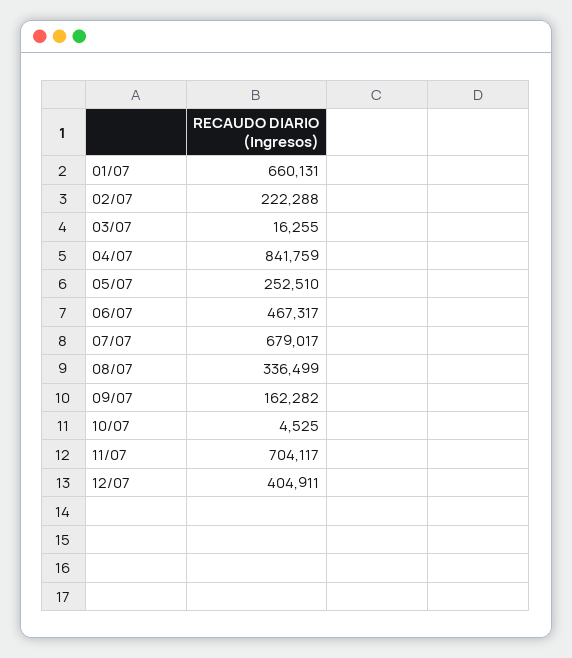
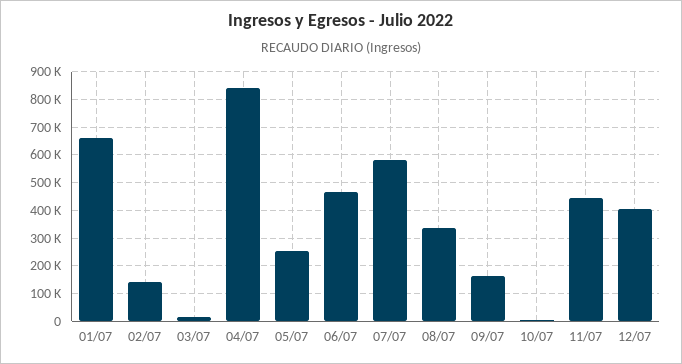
  {
    "01/07": 660131,
-   "02/07": 222288,
+   "02/07": 150000,
    "03/07": 16255,
    "04/07": 841759,
    "05/07": 252510,
    "06/07": 467317,
-   "07/07": 679017,
+   "07/07": 575000,
    "08/07": 336499,
    "09/07": 162282,
    "10/07": 4525,
-   "11/07": 704117,
+   "11/07": 450000,
    "12/07": 404911
  }

